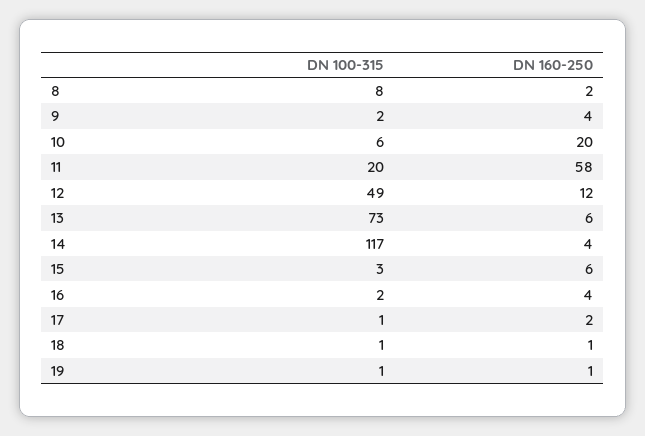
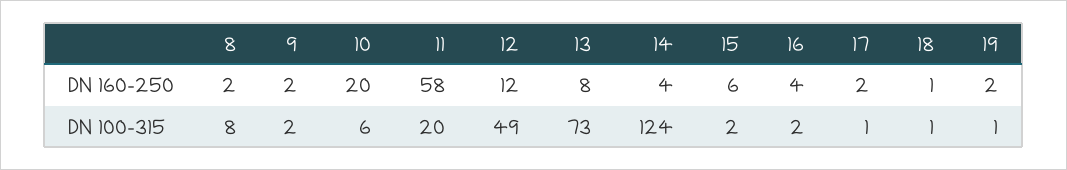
  {
    "DN 100-315": {
      "8": 8,
      "9": 2,
      "10": 6,
      "11": 20,
      "12": 49,
      "13": 73,
-     "14": 117,
+     "14": 124,
-     "15": 3,
+     "15": 2,
      "16": 2,
      "17": 1,
      "18": 1,
      "19": 1
    },
    "DN 160-250": {
      "8": 2,
-     "9": 4,
+     "9": 2,
      "10": 20,
      "11": 58,
      "12": 12,
-     "13": 6,
+     "13": 8,
      "14": 4,
      "15": 6,
      "16": 4,
      "17": 2,
      "18": 1,
-     "19": 1
+     "19": 2
    }
  }

